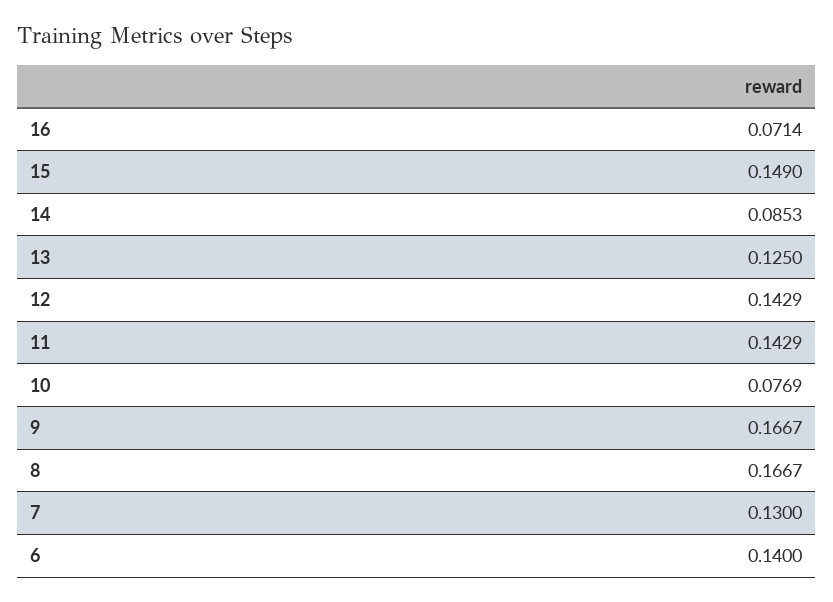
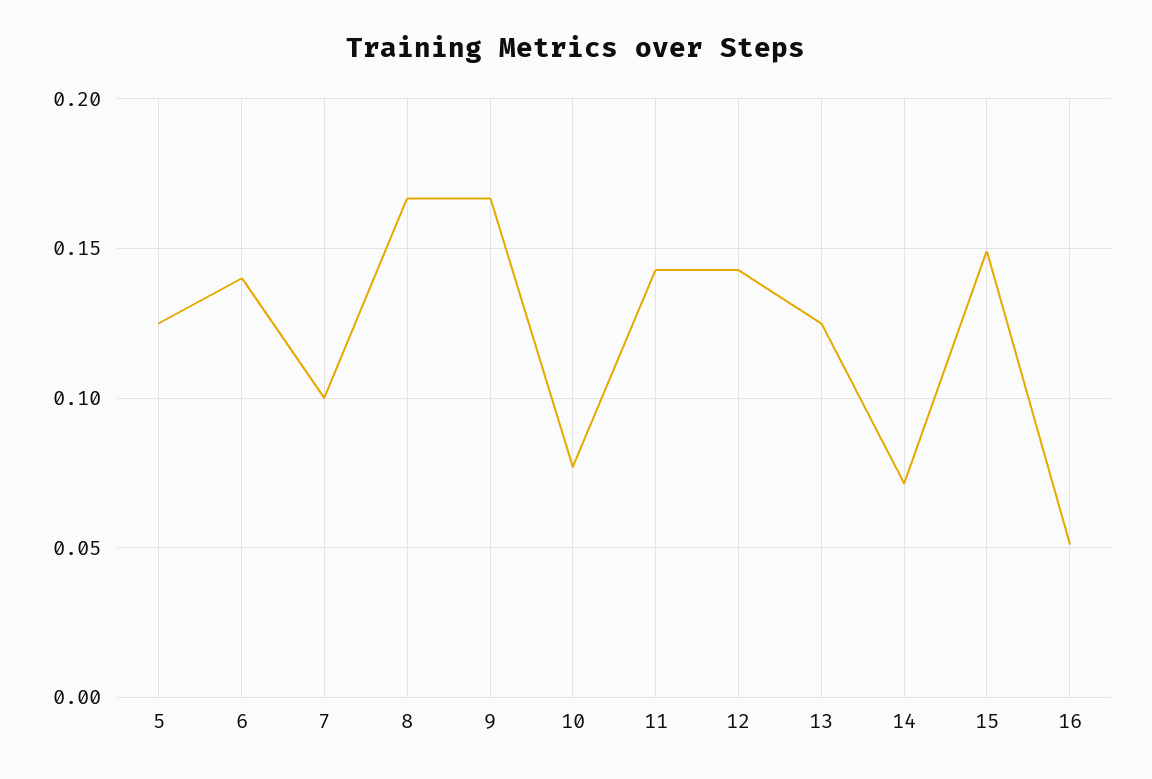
  {
-   "16": 0.0714,
+   "16": 0.05,
    "15": 0.149,
-   "14": 0.0853,
+   "14": 0.07,
    "13": 0.125,
    "12": 0.1429,
    "11": 0.1429,
    "10": 0.0769,
    "9": 0.1667,
    "8": 0.1667,
-   "7": 0.13,
+   "7": 0.1,
-   "6": 0.14
+   "6": 0.14,
+   "5": 0.125
  }

